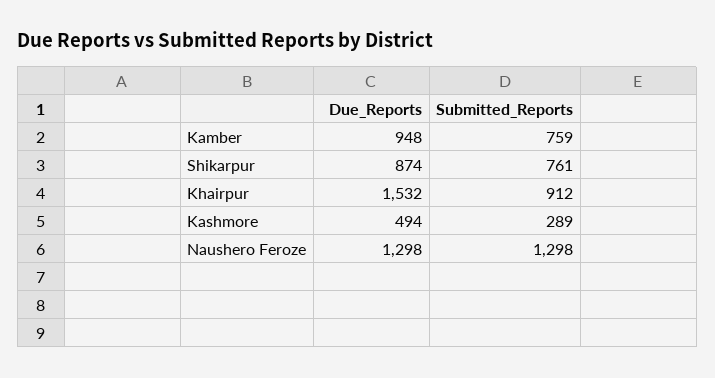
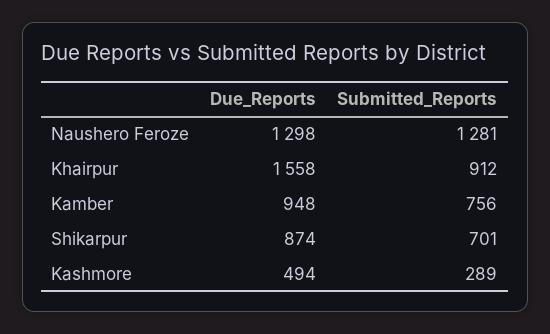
  {
    "Due_Reports": {
      "Kamber": 948,
      "Shikarpur": 874,
-     "Khairpur": 1532,
+     "Khairpur": 1558,
      "Kashmore": 494,
      "Naushero Feroze": 1298
    },
    "Submitted_Reports": {
-     "Kamber": 759,
+     "Kamber": 756,
-     "Shikarpur": 761,
+     "Shikarpur": 701,
      "Khairpur": 912,
      "Kashmore": 289,
-     "Naushero Feroze": 1298
+     "Naushero Feroze": 1281
    }
  }

